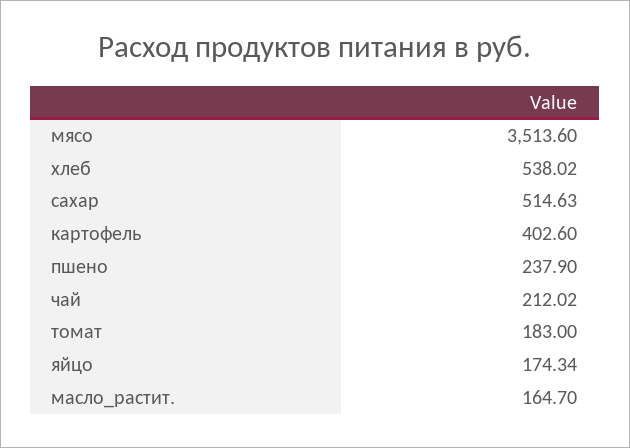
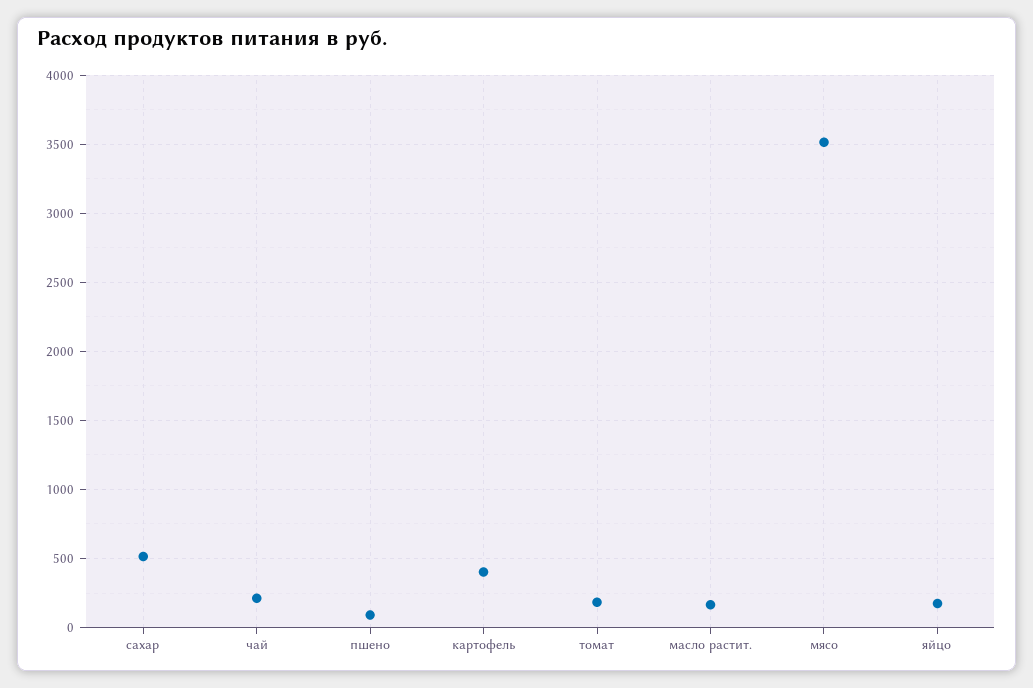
  {
    "мясо": 3513.6,
-   "хлеб": 538.02,
    "сахар": 514.63,
    "картофель": 402.6,
-   "пшено": 237.9,
+   "пшено": 100,
    "чай": 212.02,
    "томат": 183,
    "яйцо": 174.34,
    "масло_растит.": 164.7
  }

